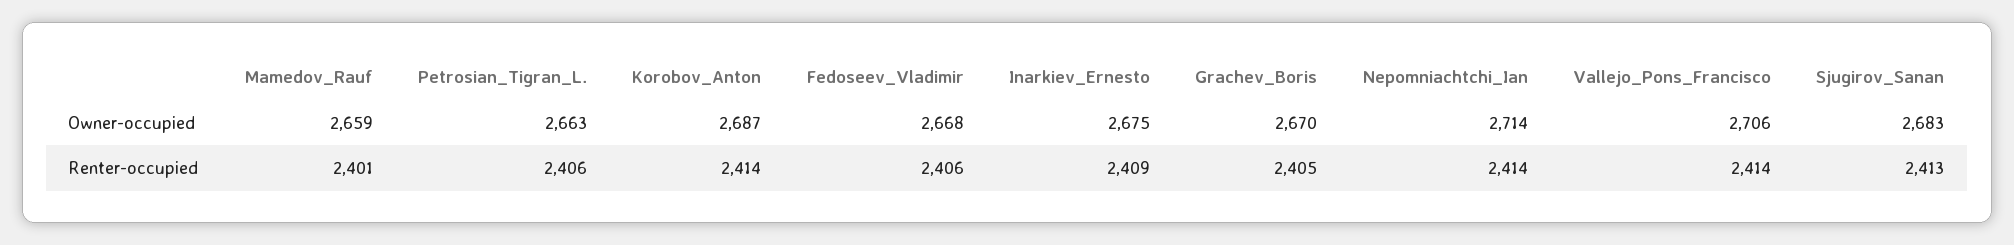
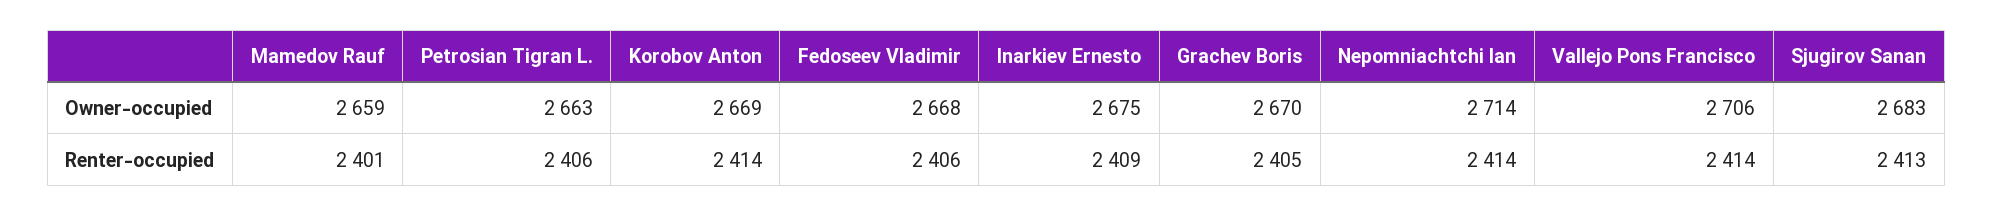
  {
    "Mamedov_Rauf": {
      "Owner-occupied": 2659,
      "Renter-occupied": 2401
    },
    "Petrosian_Tigran_L.": {
      "Owner-occupied": 2663,
      "Renter-occupied": 2406
    },
    "Korobov_Anton": {
-     "Owner-occupied": 2687,
+     "Owner-occupied": 2669,
      "Renter-occupied": 2414
    },
    "Fedoseev_Vladimir": {
      "Owner-occupied": 2668,
      "Renter-occupied": 2406
    },
    "Inarkiev_Ernesto": {
      "Owner-occupied": 2675,
      "Renter-occupied": 2409
    },
    "Grachev_Boris": {
      "Owner-occupied": 2670,
      "Renter-occupied": 2405
    },
    "Nepomniachtchi_Ian": {
      "Owner-occupied": 2714,
      "Renter-occupied": 2414
    },
    "Vallejo_Pons_Francisco": {
      "Owner-occupied": 2706,
      "Renter-occupied": 2414
    },
    "Sjugirov_Sanan": {
      "Owner-occupied": 2683,
      "Renter-occupied": 2413
    }
  }

